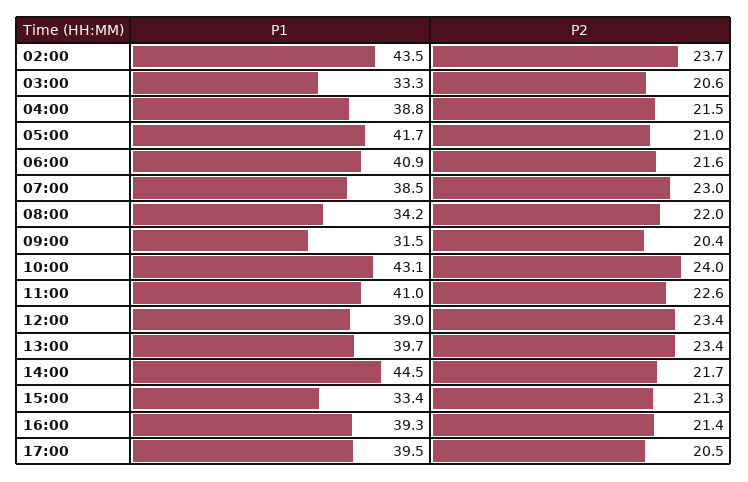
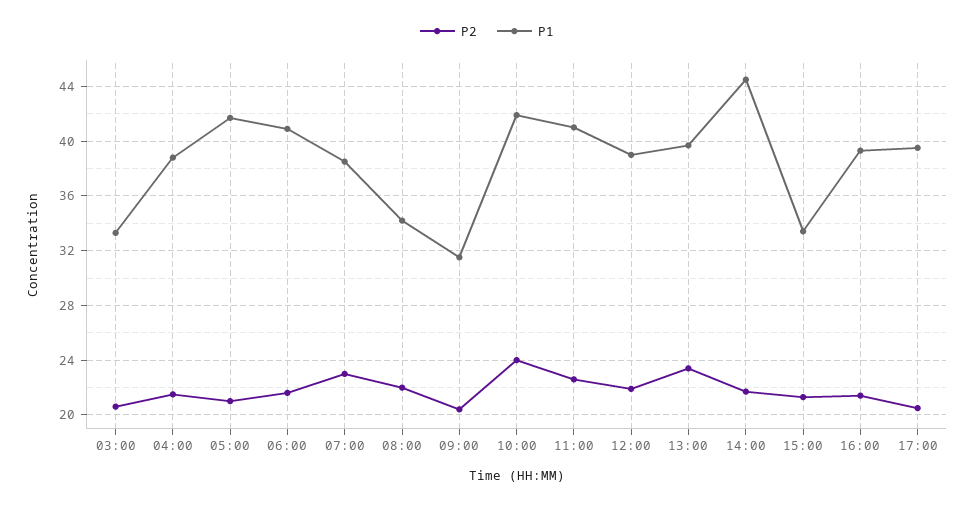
  {
    "P1": {
-     "02:00": 43.5,
      "03:00": 33.3,
      "04:00": 38.8,
      "05:00": 41.7,
      "06:00": 40.9,
      "07:00": 38.5,
      "08:00": 34.2,
      "09:00": 31.5,
-     "10:00": 43.1,
+     "10:00": 42,
      "11:00": 41,
      "12:00": 39,
      "13:00": 39.7,
      "14:00": 44.5,
      "15:00": 33.4,
      "16:00": 39.3,
      "17:00": 39.5
    },
    "P2": {
-     "02:00": 23.7,
      "03:00": 20.6,
      "04:00": 21.5,
      "05:00": 21,
      "06:00": 21.6,
      "07:00": 23,
      "08:00": 22,
      "09:00": 20.4,
      "10:00": 24,
      "11:00": 22.6,
-     "12:00": 23.4,
+     "12:00": 22,
      "13:00": 23.4,
      "14:00": 21.7,
      "15:00": 21.3,
      "16:00": 21.4,
      "17:00": 20.5
    }
  }

